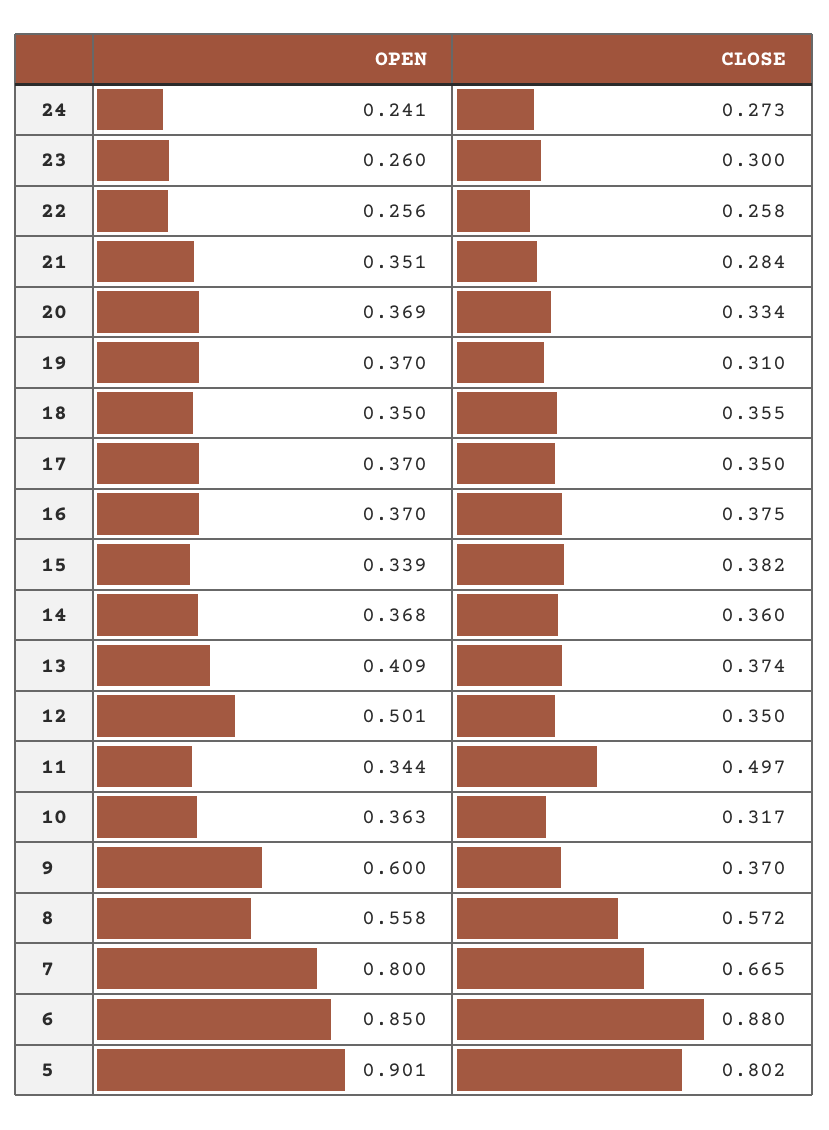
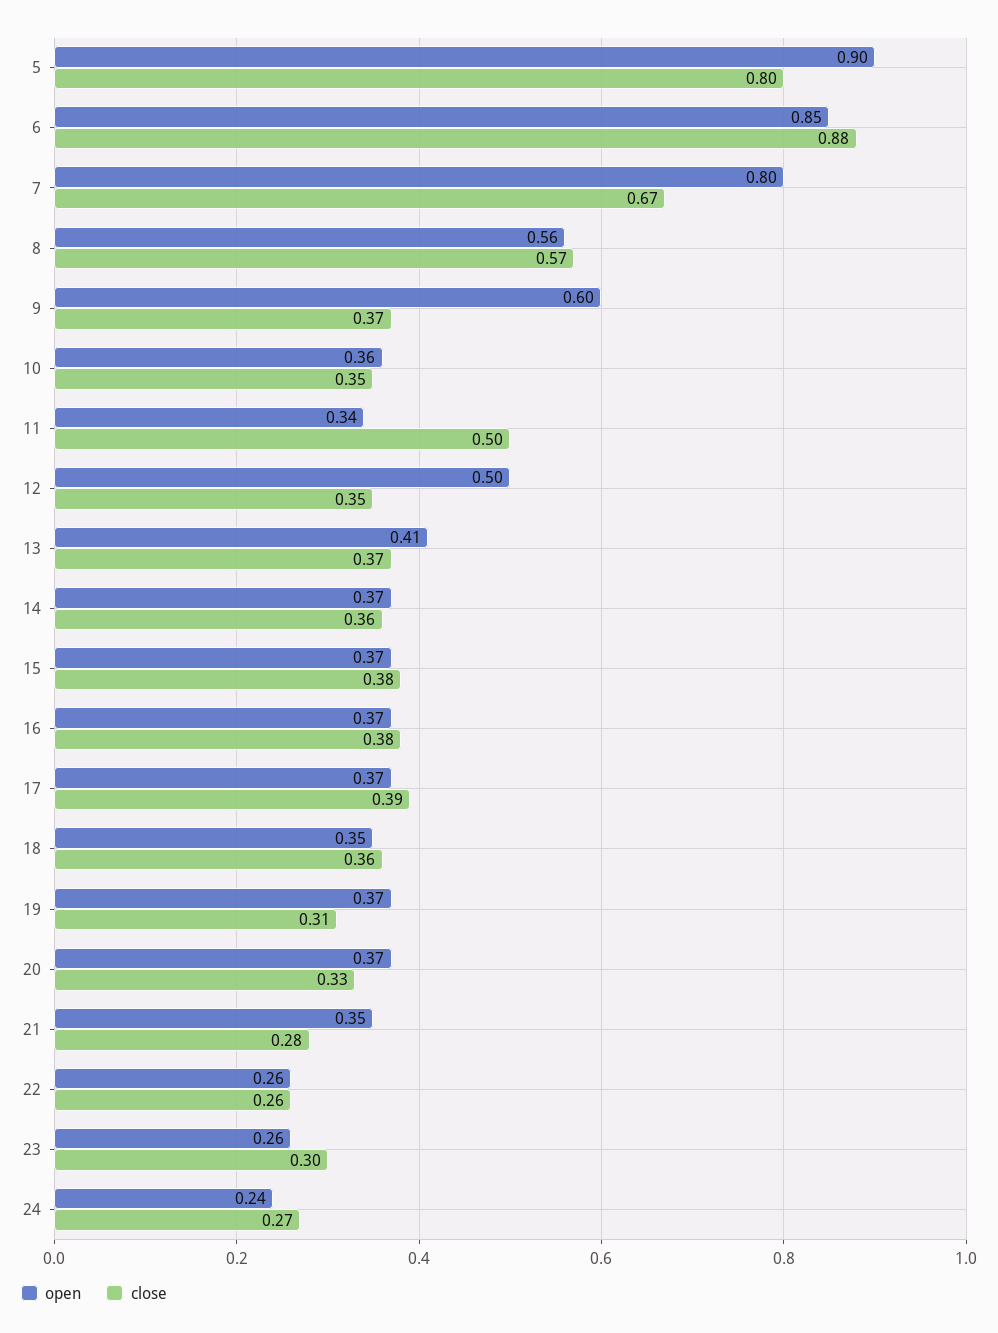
  {
    "OPEN": {
      "24": 0.241,
      "23": 0.26,
      "22": 0.256,
      "21": 0.351,
      "20": 0.369,
      "19": 0.37,
      "18": 0.35,
      "17": 0.37,
      "16": 0.37,
-     "15": 0.339,
+     "15": 0.37,
      "14": 0.368,
      "13": 0.409,
      "12": 0.501,
      "11": 0.344,
      "10": 0.363,
      "9": 0.6,
      "8": 0.558,
      "7": 0.8,
      "6": 0.85,
      "5": 0.901
    },
    "CLOSE": {
      "24": 0.273,
      "23": 0.3,
      "22": 0.258,
      "21": 0.284,
      "20": 0.334,
      "19": 0.31,
      "18": 0.355,
-     "17": 0.35,
+     "17": 0.39,
      "16": 0.375,
      "15": 0.382,
      "14": 0.36,
      "13": 0.374,
      "12": 0.35,
      "11": 0.497,
-     "10": 0.317,
+     "10": 0.35,
      "9": 0.37,
      "8": 0.572,
      "7": 0.665,
      "6": 0.88,
      "5": 0.802
    }
  }

